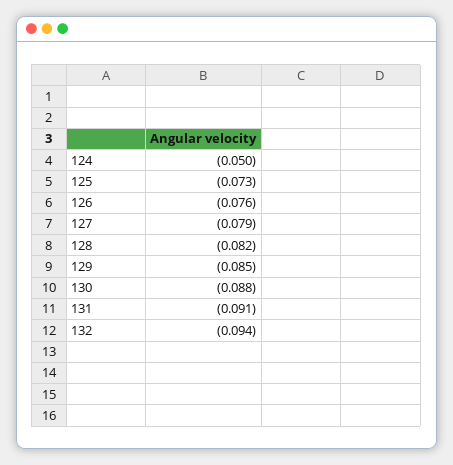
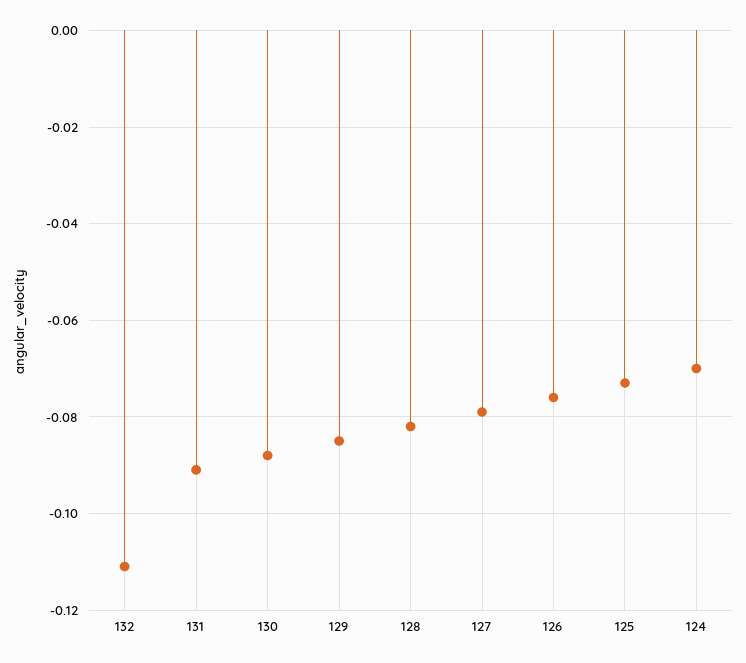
  {
-   "124": -0.05,
+   "124": -0.07,
    "125": -0.073,
    "126": -0.076,
    "127": -0.079,
    "128": -0.082,
    "129": -0.085,
    "130": -0.088,
    "131": -0.091,
-   "132": -0.094
+   "132": -0.11
  }

